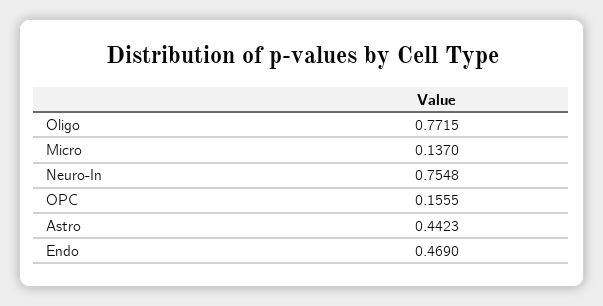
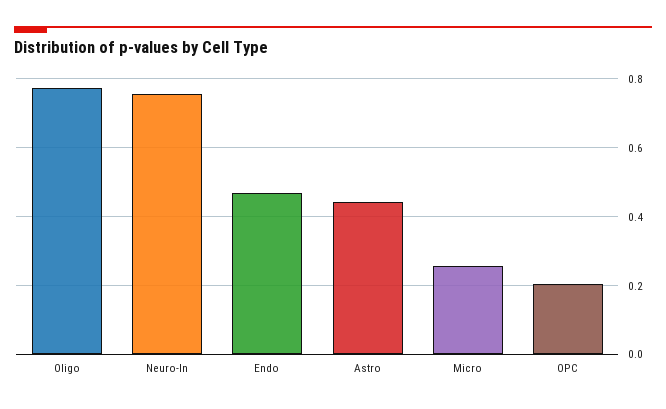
  {
    "Oligo": 0.7715,
-   "Micro": 0.137,
+   "Micro": 0.26,
    "Neuro-In": 0.7548,
-   "OPC": 0.1555,
+   "OPC": 0.2,
    "Astro": 0.4423,
    "Endo": 0.469
  }

